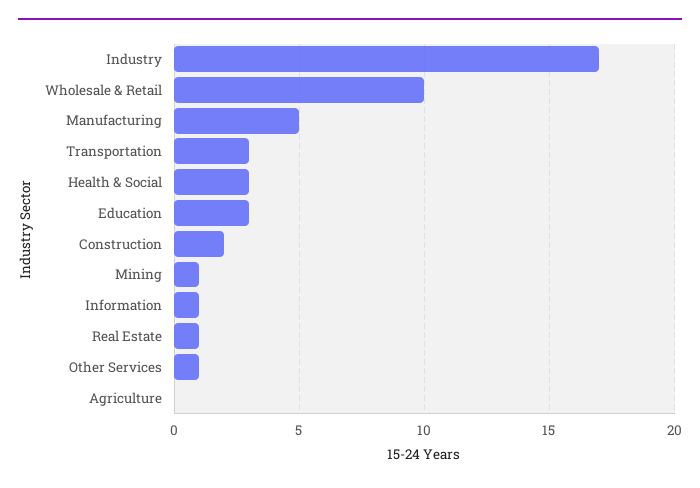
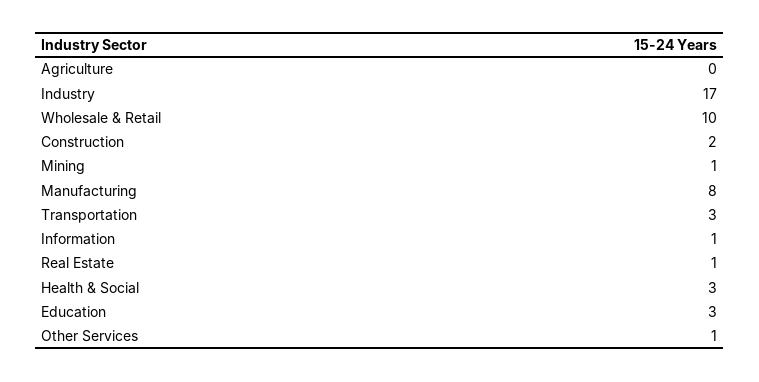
  {
    "Industry": 17,
    "Wholesale & Retail": 10,
-   "Manufacturing": 5,
+   "Manufacturing": 8,
    "Transportation": 3,
    "Health & Social": 3,
    "Education": 3,
    "Construction": 2,
    "Mining": 1,
    "Information": 1,
    "Real Estate": 1,
    "Other Services": 1,
    "Agriculture": 0
  }

